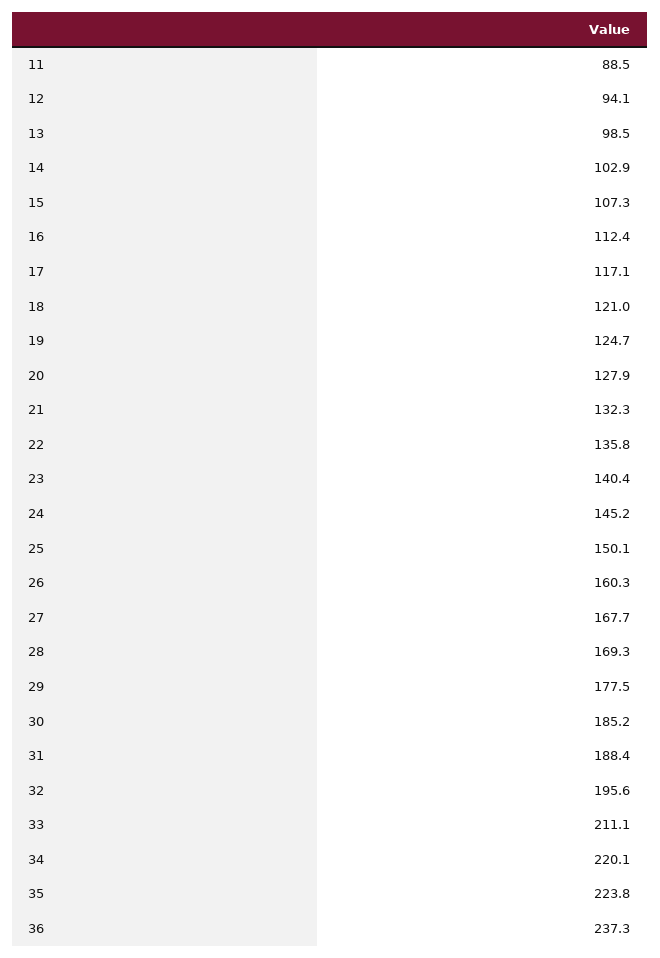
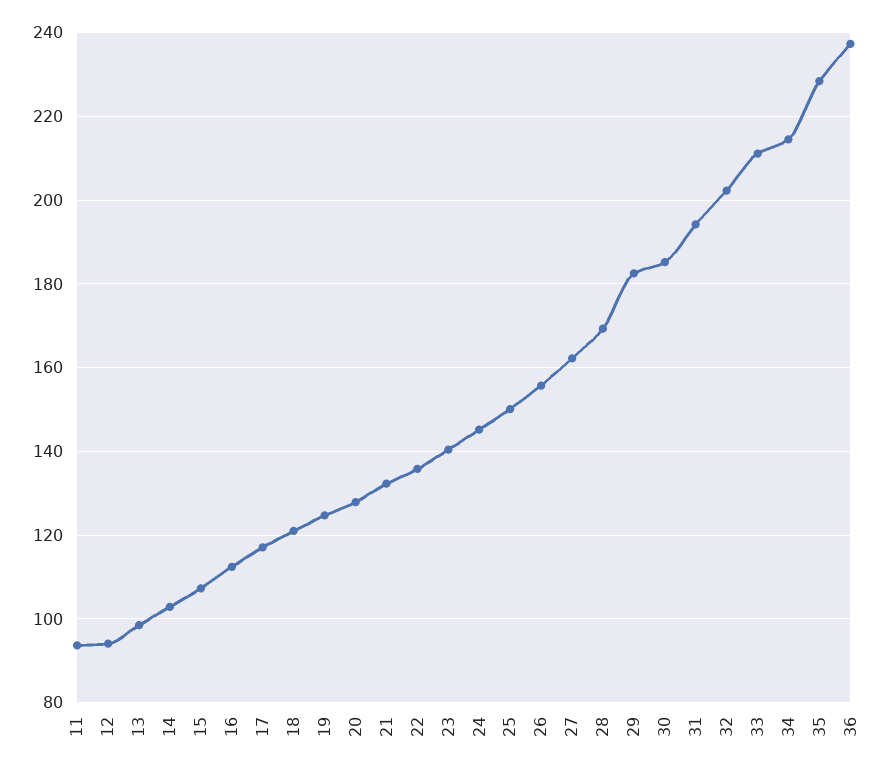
  {
-   "11": 88.5,
+   "11": 94,
    "12": 94.1,
    "13": 98.5,
    "14": 102.9,
    "15": 107.3,
    "16": 112.4,
    "17": 117.1,
    "18": 121,
    "19": 124.7,
    "20": 127.9,
    "21": 132.3,
    "22": 135.8,
    "23": 140.4,
    "24": 145.2,
    "25": 150.1,
-   "26": 160.3,
+   "26": 156,
-   "27": 167.7,
+   "27": 162,
    "28": 169.3,
-   "29": 177.5,
+   "29": 182,
    "30": 185.2,
-   "31": 188.4,
+   "31": 194,
-   "32": 195.6,
+   "32": 202,
    "33": 211.1,
-   "34": 220.1,
+   "34": 214,
-   "35": 223.8,
+   "35": 228,
    "36": 237.3
  }

